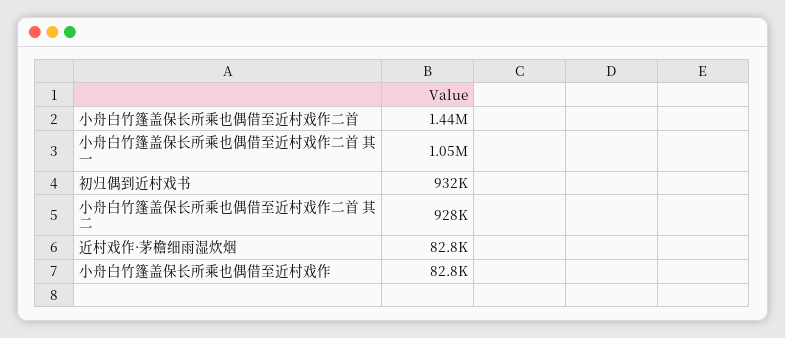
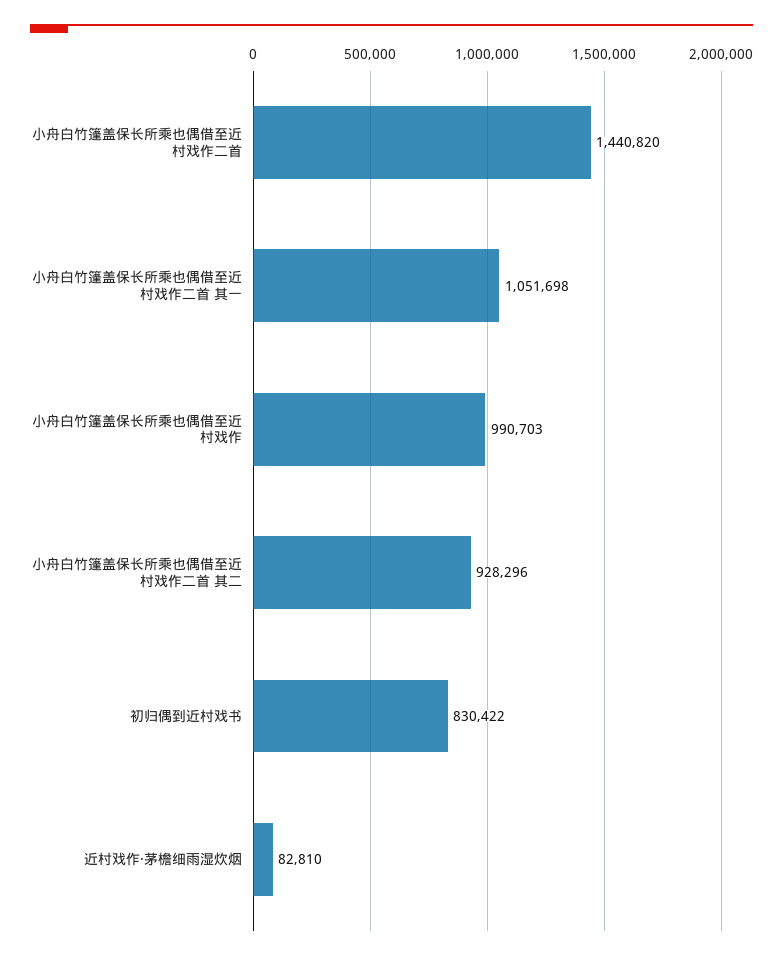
  {
    "小舟白竹篷盖保长所乘也偶借至近村戏作二首": 1440820,
    "小舟白竹篷盖保长所乘也偶借至近村戏作二首 其一": 1051698,
-   "初归偶到近村戏书": 932000,
+   "初归偶到近村戏书": 830422,
    "小舟白竹篷盖保长所乘也偶借至近村戏作二首 其二": 928296,
    "近村戏作·茅檐细雨湿炊烟": 82810,
-   "小舟白竹篷盖保长所乘也偶借至近村戏作": 82800
+   "小舟白竹篷盖保长所乘也偶借至近村戏作": 990703
  }

